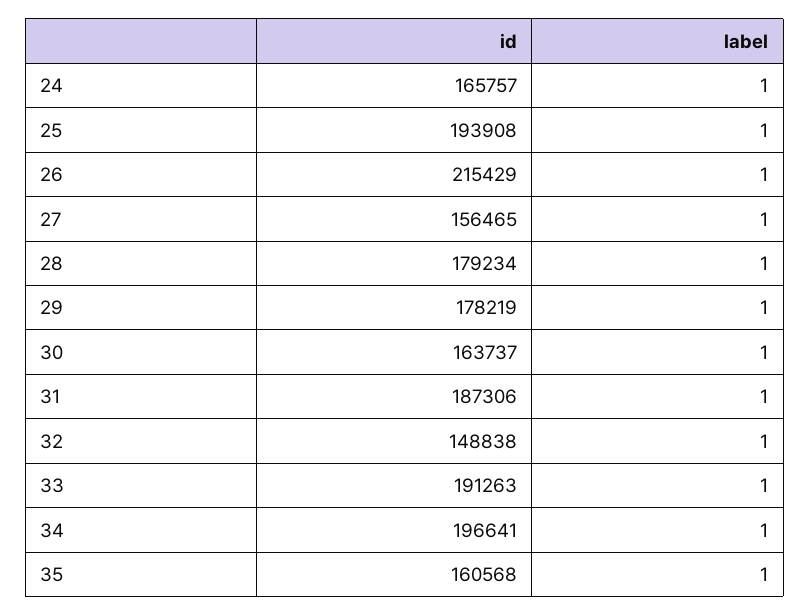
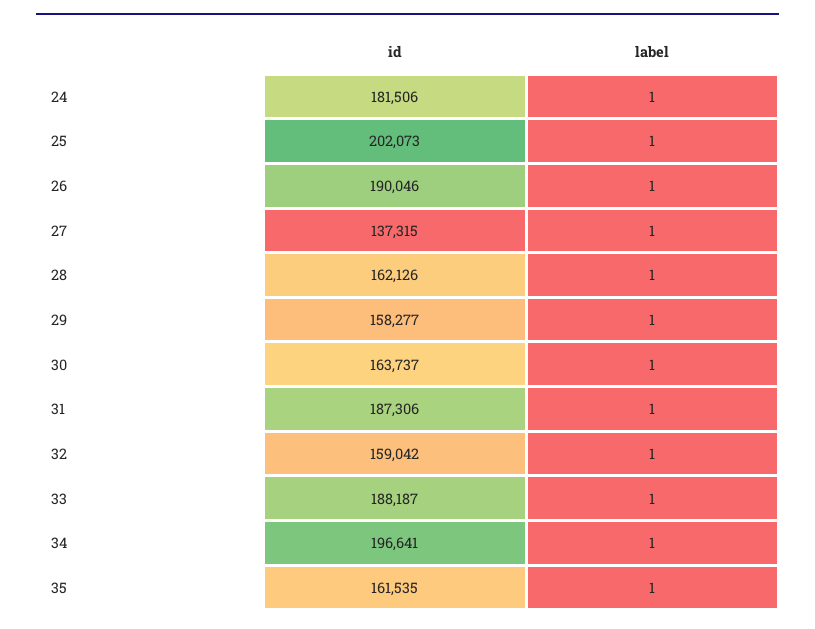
  {
    "id": {
-     "24": 165757,
+     "24": 181506,
-     "25": 193908,
+     "25": 202073,
-     "26": 215429,
+     "26": 190046,
-     "27": 156465,
+     "27": 137315,
-     "28": 179234,
+     "28": 162126,
-     "29": 178219,
+     "29": 158277,
      "30": 163737,
      "31": 187306,
-     "32": 148838,
+     "32": 159042,
-     "33": 191263,
+     "33": 188187,
      "34": 196641,
-     "35": 160568
+     "35": 161535
    },
    "label": {
      "24": 1,
      "25": 1,
      "26": 1,
      "27": 1,
      "28": 1,
      "29": 1,
      "30": 1,
      "31": 1,
      "32": 1,
      "33": 1,
      "34": 1,
      "35": 1
    }
  }

